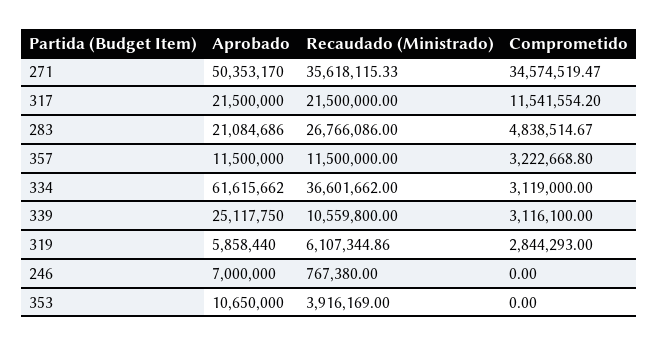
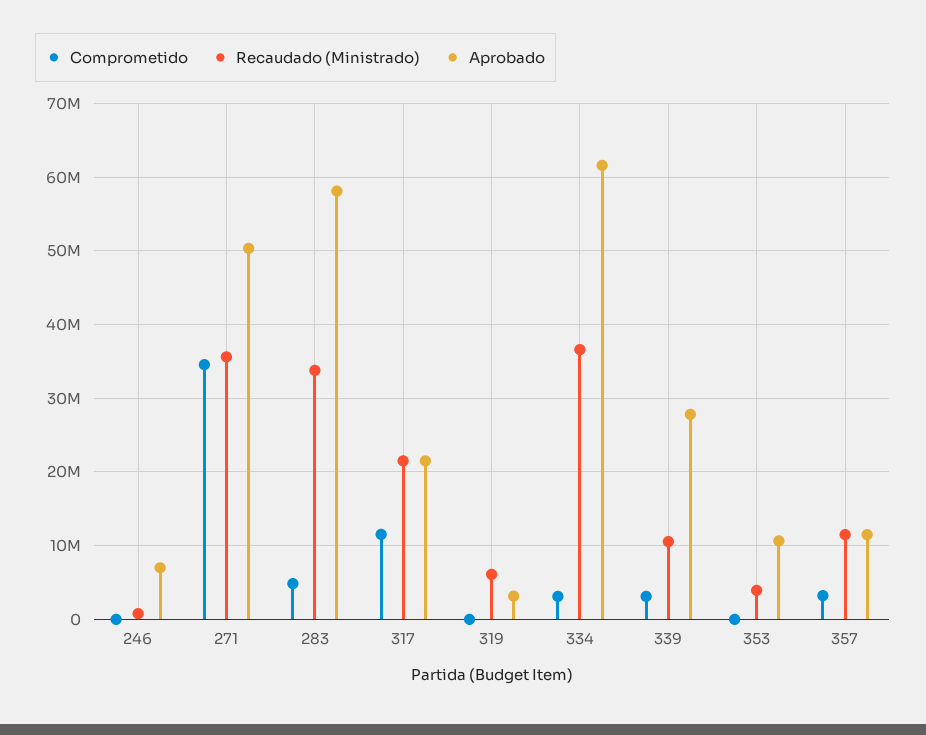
  {
    "Aprobado": {
      "271": 50353170,
      "317": 21500000,
-     "283": 21084686,
+     "283": 58000000,
      "357": 11500000,
      "334": 61615662,
-     "339": 25117750,
+     "339": 28000000,
-     "319": 5858440,
+     "319": 3000000,
      "246": 7000000,
      "353": 10650000
    },
    "Recaudado (Ministrado)": {
      "271": 35618115.33,
      "317": 21500000,
-     "283": 26766086,
+     "283": 34000000,
      "357": 11500000,
      "334": 36601662,
      "339": 10559800,
      "319": 6107344.86,
      "246": 767380,
      "353": 3916169
    },
    "Comprometido": {
      "271": 34574519.47,
      "317": 11541554.2,
      "283": 4838514.67,
      "357": 3222668.8,
      "334": 3119000,
      "339": 3116100,
-     "319": 2844293,
+     "319": 0,
      "246": 0,
      "353": 0
    }
  }

